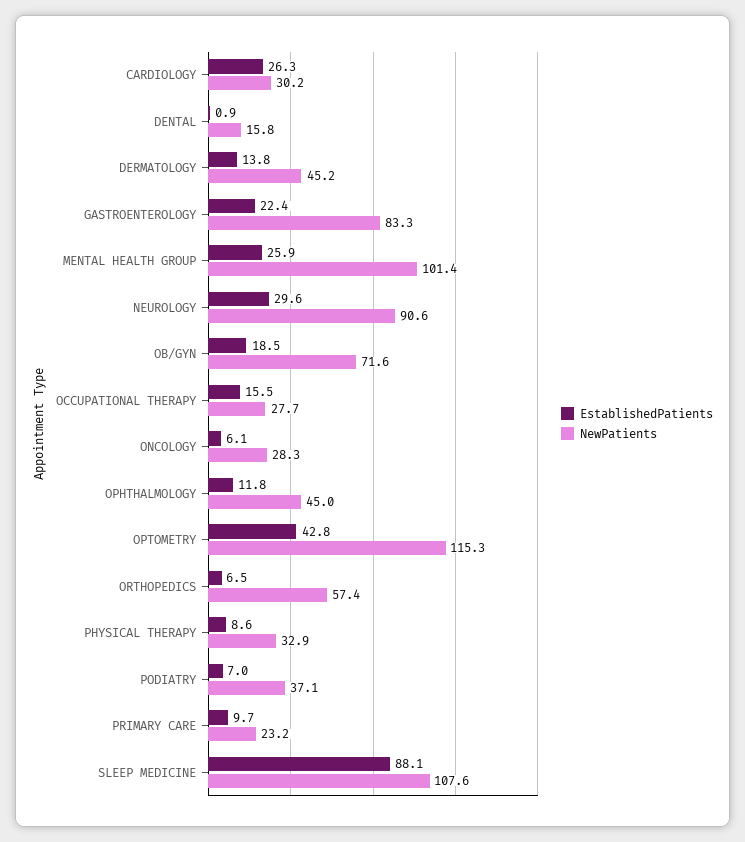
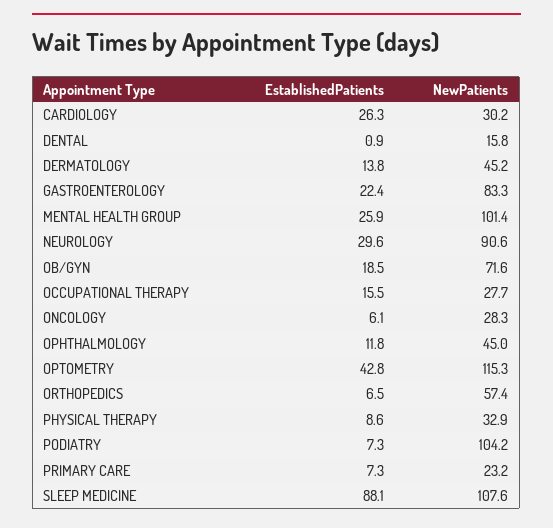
  {
    "EstablishedPatients": {
      "CARDIOLOGY": 26.3,
      "DENTAL": 0.9,
      "DERMATOLOGY": 13.8,
      "GASTROENTEROLOGY": 22.4,
      "MENTAL HEALTH GROUP": 25.9,
      "NEUROLOGY": 29.6,
      "OB/GYN": 18.5,
      "OCCUPATIONAL THERAPY": 15.5,
      "ONCOLOGY": 6.1,
      "OPHTHALMOLOGY": 11.8,
      "OPTOMETRY": 42.8,
      "ORTHOPEDICS": 6.5,
      "PHYSICAL THERAPY": 8.6,
-     "PODIATRY": 7,
+     "PODIATRY": 7.3,
-     "PRIMARY CARE": 9.7,
+     "PRIMARY CARE": 7.3,
      "SLEEP MEDICINE": 88.1
    },
    "NewPatients": {
      "CARDIOLOGY": 30.2,
      "DENTAL": 15.8,
      "DERMATOLOGY": 45.2,
      "GASTROENTEROLOGY": 83.3,
      "MENTAL HEALTH GROUP": 101.4,
      "NEUROLOGY": 90.6,
      "OB/GYN": 71.6,
      "OCCUPATIONAL THERAPY": 27.7,
      "ONCOLOGY": 28.3,
      "OPHTHALMOLOGY": 45,
      "OPTOMETRY": 115.3,
      "ORTHOPEDICS": 57.4,
      "PHYSICAL THERAPY": 32.9,
-     "PODIATRY": 37.1,
+     "PODIATRY": 104.2,
      "PRIMARY CARE": 23.2,
      "SLEEP MEDICINE": 107.6
    }
  }

